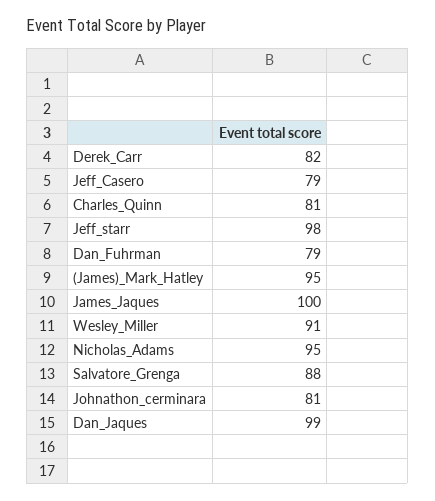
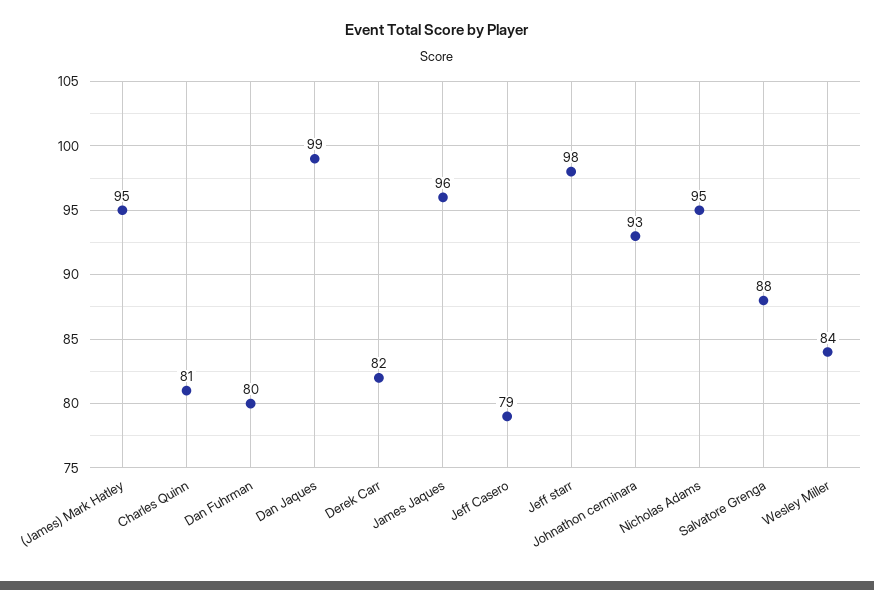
  {
    "Derek_Carr": 82,
    "Jeff_Casero": 79,
    "Charles_Quinn": 81,
    "Jeff_starr": 98,
-   "Dan_Fuhrman": 79,
+   "Dan_Fuhrman": 80,
    "(James)_Mark_Hatley": 95,
-   "James_Jaques": 100,
+   "James_Jaques": 96,
-   "Wesley_Miller": 91,
+   "Wesley_Miller": 84,
    "Nicholas_Adams": 95,
    "Salvatore_Grenga": 88,
-   "Johnathon_cerminara": 81,
+   "Johnathon_cerminara": 93,
    "Dan_Jaques": 99
  }

